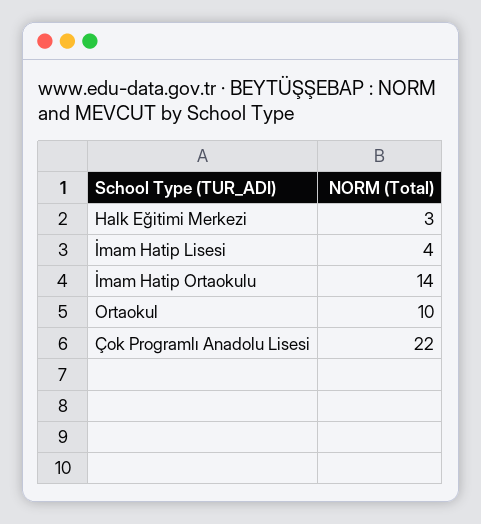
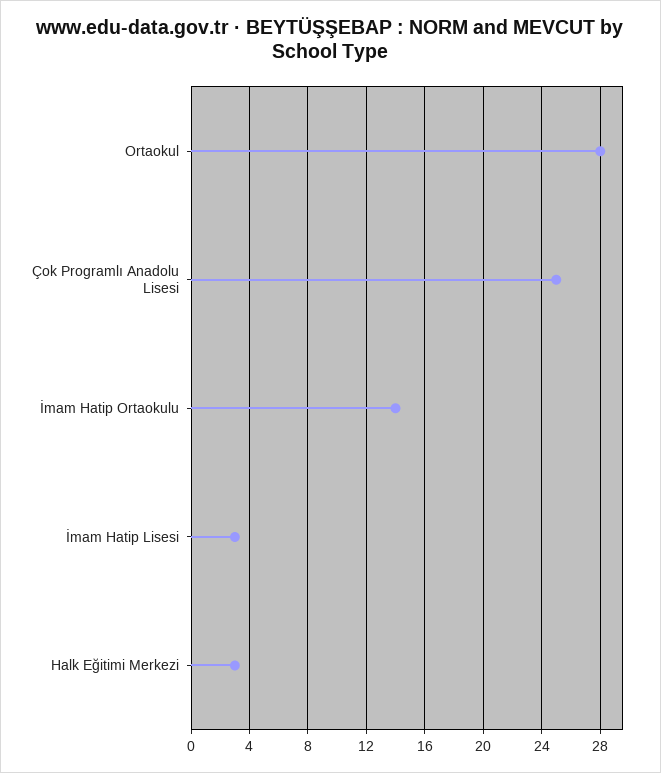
  {
    "Halk Eğitimi Merkezi": 3,
-   "İmam Hatip Lisesi": 4,
+   "İmam Hatip Lisesi": 3,
    "İmam Hatip Ortaokulu": 14,
-   "Ortaokul": 10,
+   "Ortaokul": 28,
-   "Çok Programlı Anadolu Lisesi": 22
+   "Çok Programlı Anadolu Lisesi": 25
  }

